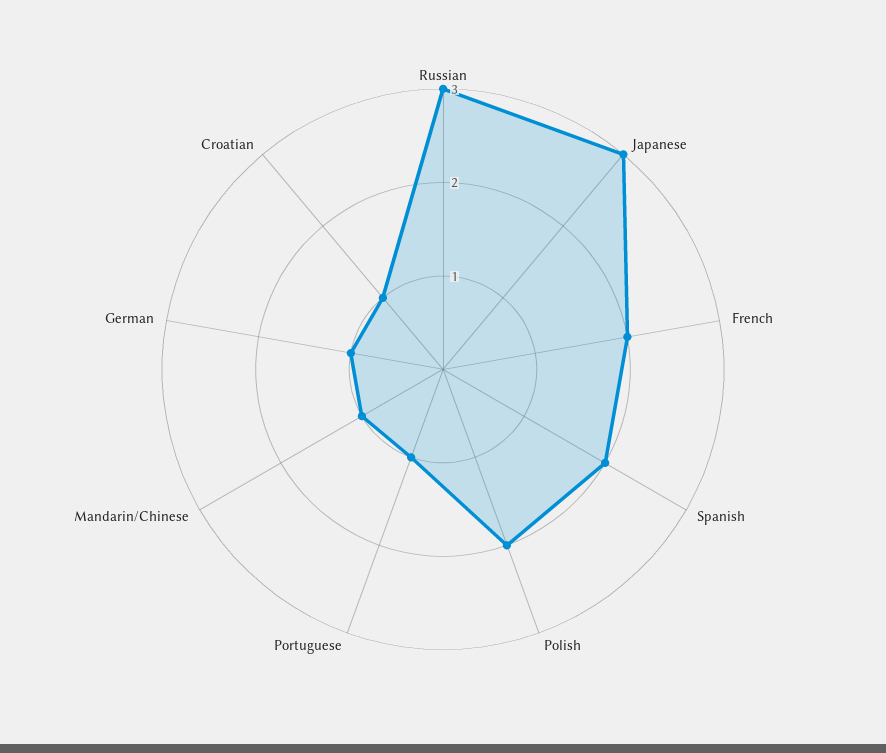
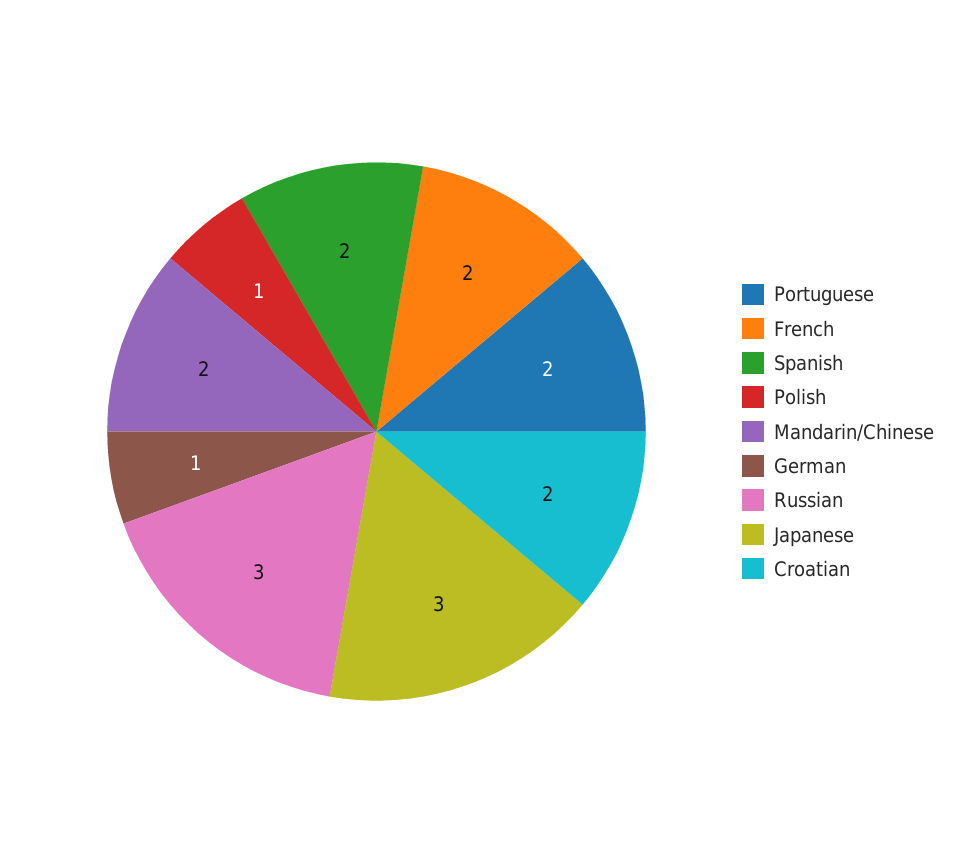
  {
    "Russian": 3,
    "Japanese": 3,
    "French": 2,
    "Spanish": 2,
-   "Polish": 2,
+   "Polish": 1,
-   "Portuguese": 1,
+   "Portuguese": 2,
-   "Mandarin/Chinese": 1,
+   "Mandarin/Chinese": 2,
    "German": 1,
-   "Croatian": 1
+   "Croatian": 2
  }

